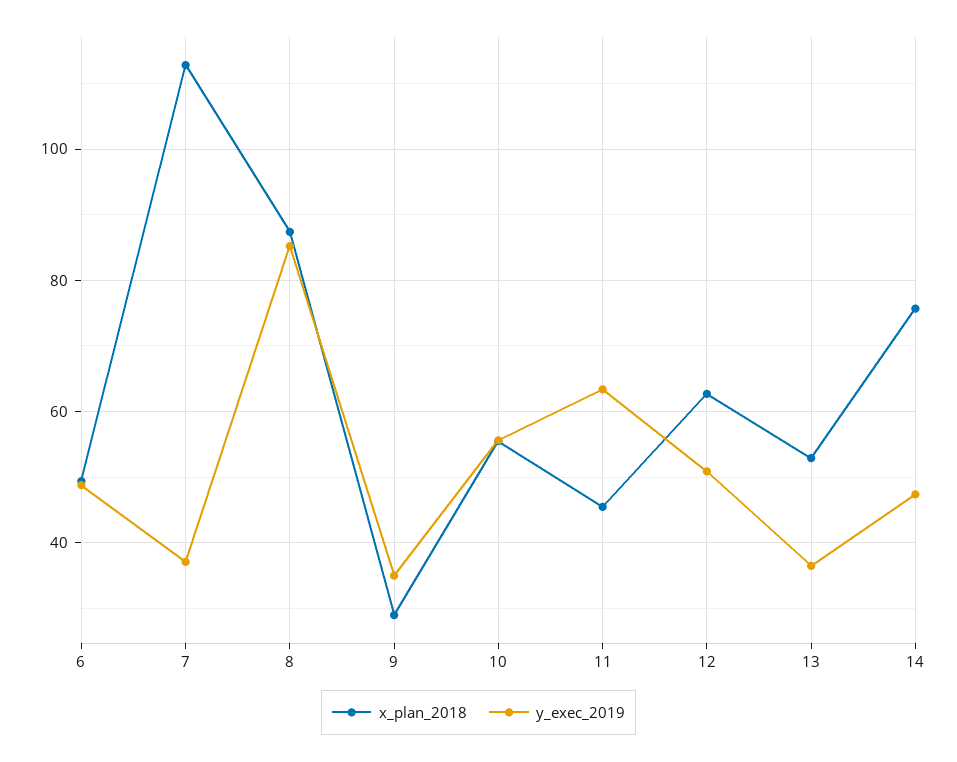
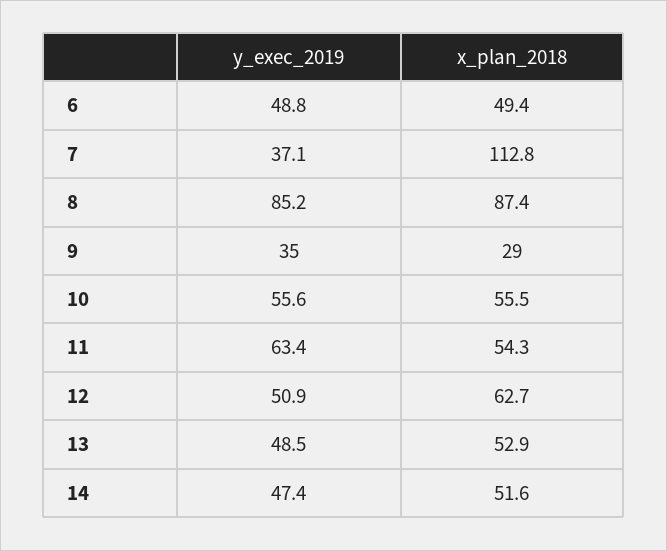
  {
    "x_plan_2018": {
      "6": 49.4,
      "7": 112.8,
      "8": 87.4,
      "9": 29,
      "10": 55.5,
-     "11": 46,
+     "11": 54.3,
      "12": 62.7,
      "13": 52.9,
-     "14": 76
+     "14": 51.6
    },
    "y_exec_2019": {
      "6": 48.8,
      "7": 37.1,
      "8": 85.2,
      "9": 35,
      "10": 55.6,
      "11": 63.4,
      "12": 50.9,
-     "13": 36,
+     "13": 48.5,
      "14": 47.4
    }
  }

